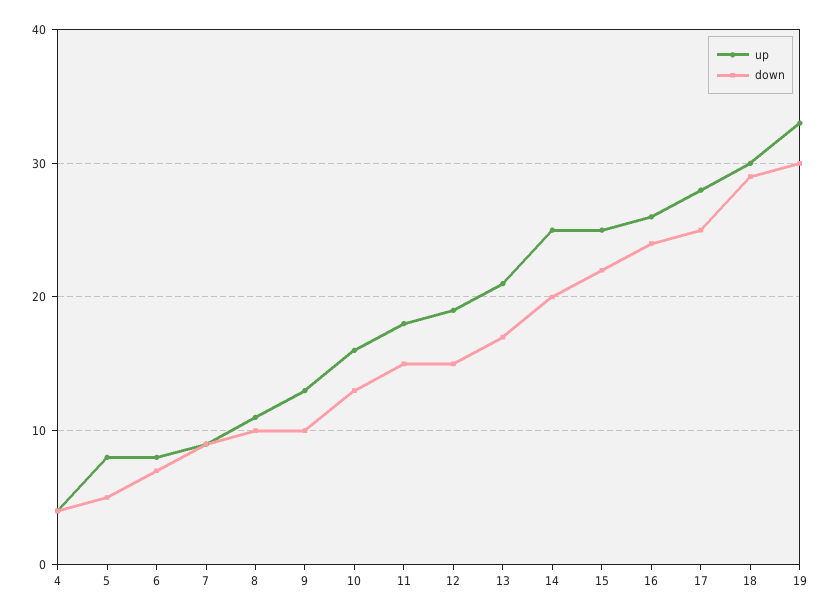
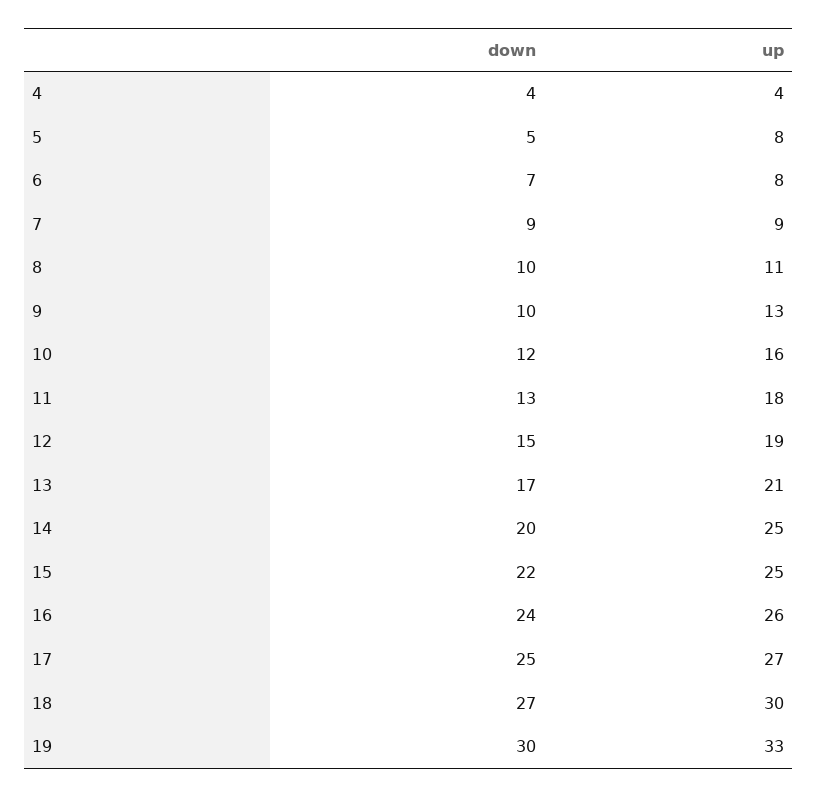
  {
    "up": {
      "4": 4,
      "5": 8,
      "6": 8,
      "7": 9,
      "8": 11,
      "9": 13,
      "10": 16,
      "11": 18,
      "12": 19,
      "13": 21,
      "14": 25,
      "15": 25,
      "16": 26,
-     "17": 28,
+     "17": 27,
      "18": 30,
      "19": 33
    },
    "down": {
      "4": 4,
      "5": 5,
      "6": 7,
      "7": 9,
      "8": 10,
      "9": 10,
-     "10": 13,
+     "10": 12,
-     "11": 15,
+     "11": 13,
      "12": 15,
      "13": 17,
      "14": 20,
      "15": 22,
      "16": 24,
      "17": 25,
-     "18": 29,
+     "18": 27,
      "19": 30
    }
  }

